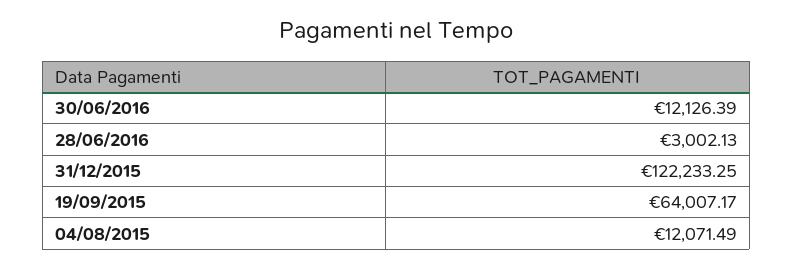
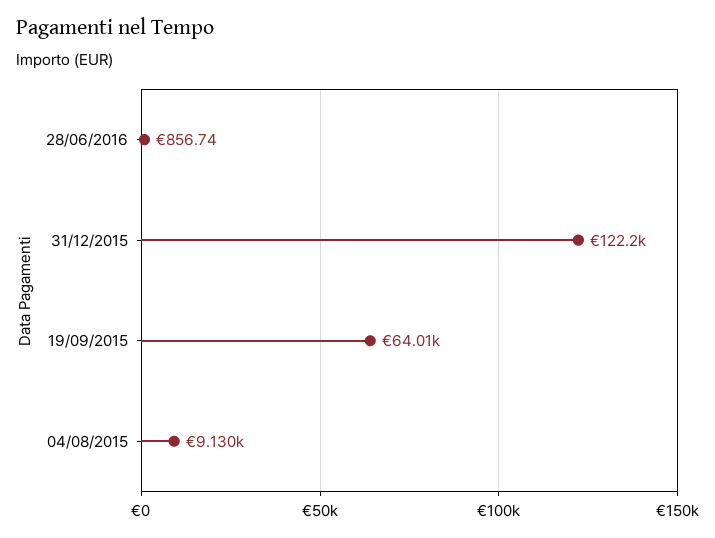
  {
-   "30/06/2016": 12126.39,
-   "28/06/2016": 3002.13,
+   "28/06/2016": 856.74,
    "31/12/2015": 122233.25,
    "19/09/2015": 64007.17,
-   "04/08/2015": 12071.49
+   "04/08/2015": 9130
  }

